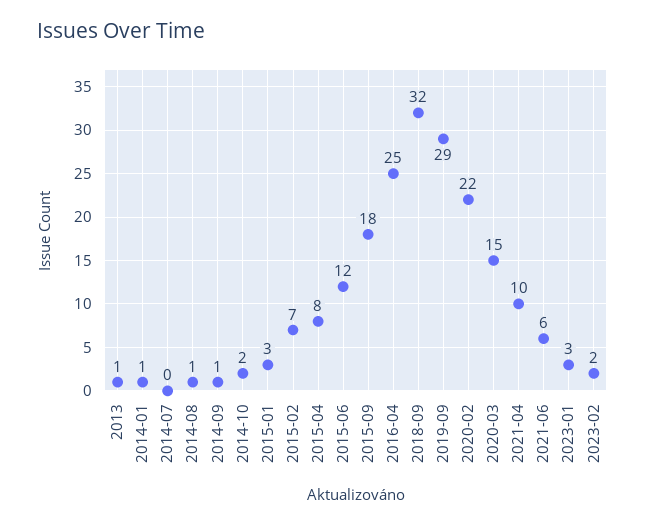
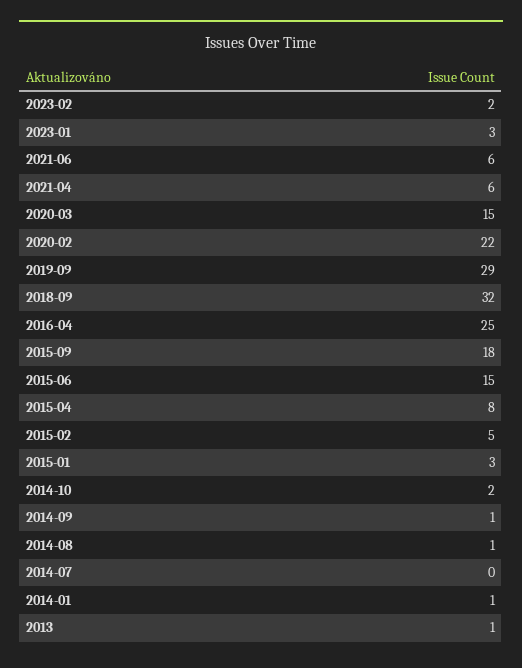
  {
    "2013": 1,
    "2014-01": 1,
    "2014-07": 0,
    "2014-08": 1,
    "2014-09": 1,
    "2014-10": 2,
    "2015-01": 3,
-   "2015-02": 7,
+   "2015-02": 5,
    "2015-04": 8,
-   "2015-06": 12,
+   "2015-06": 15,
    "2015-09": 18,
    "2016-04": 25,
    "2018-09": 32,
    "2019-09": 29,
    "2020-02": 22,
    "2020-03": 15,
-   "2021-04": 10,
+   "2021-04": 6,
    "2021-06": 6,
    "2023-01": 3,
    "2023-02": 2
  }

